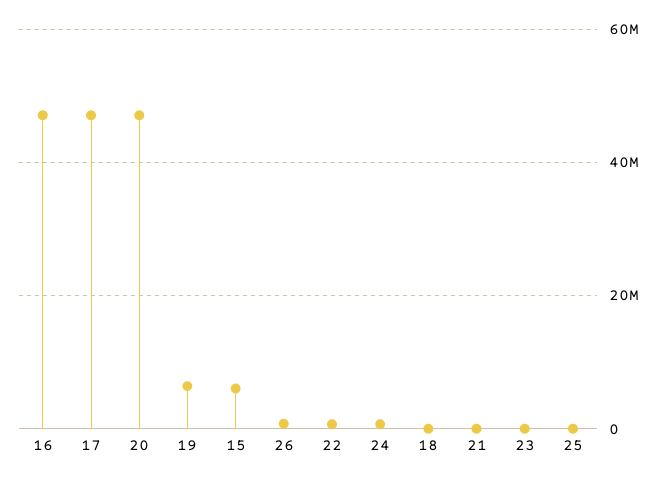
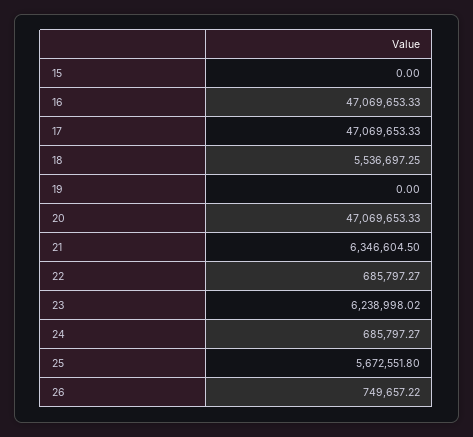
  {
    "16": 47069653.33,
    "17": 47069653.33,
    "20": 47069653.33,
-   "19": 6000000,
+   "19": 0,
-   "15": 6000000,
+   "15": 0,
    "26": 749657.22,
    "22": 685797.27,
    "24": 685797.27,
-   "18": 0,
+   "18": 5536697.25,
-   "21": 0,
+   "21": 6346604.5,
-   "23": 0,
+   "23": 6238998.02,
-   "25": 0
+   "25": 5672551.8
  }

